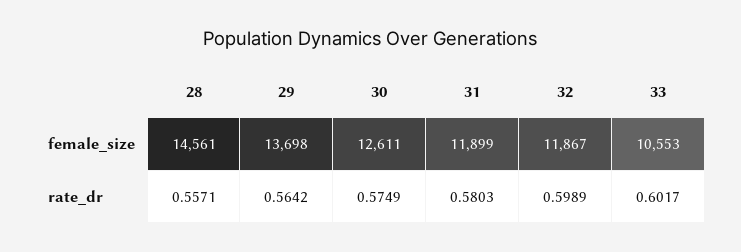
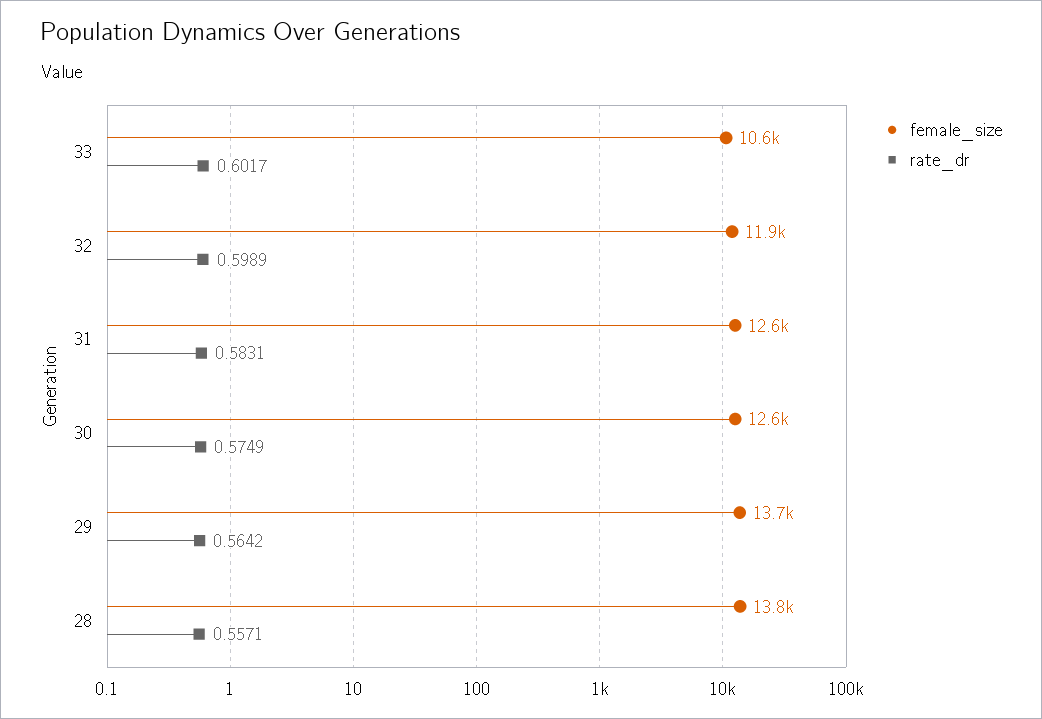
  {
    "female_size": {
-     "28": 14561,
+     "28": 13800,
      "29": 13698,
      "30": 12611,
-     "31": 11899,
+     "31": 12600,
      "32": 11867,
      "33": 10553
    },
    "rate_dr": {
      "28": 0.5571,
      "29": 0.5642,
      "30": 0.5749,
-     "31": 0.5803,
+     "31": 0.5831,
      "32": 0.5989,
      "33": 0.6017
    }
  }

